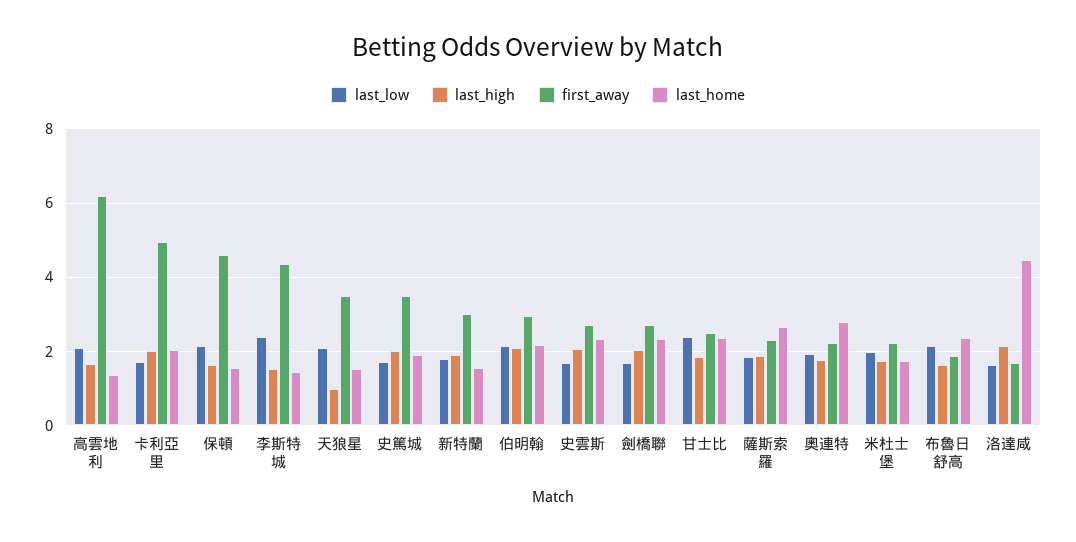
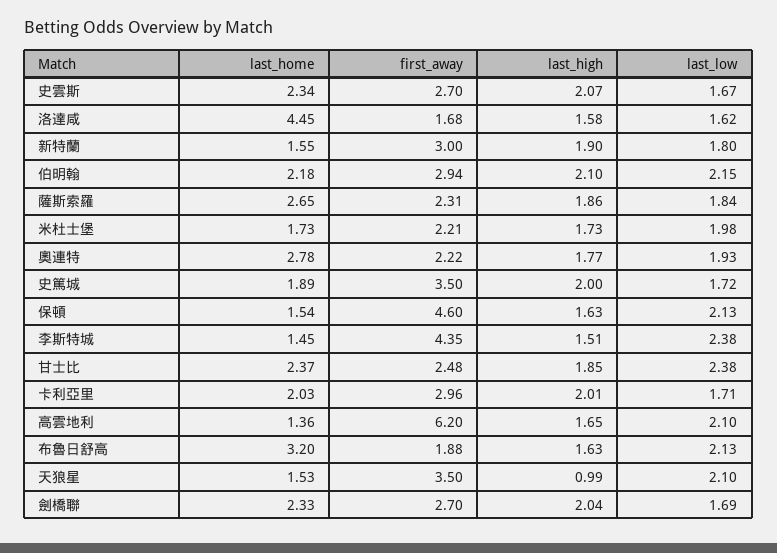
  {
    "last_low": {
      "高雲地利": 2.1,
      "卡利亞里": 1.71,
      "保頓": 2.13,
      "李斯特城": 2.38,
      "天狼星": 2.1,
      "史篤城": 1.72,
      "新特蘭": 1.8,
      "伯明翰": 2.15,
      "史雲斯": 1.67,
      "劍橋聯": 1.69,
      "甘士比": 2.38,
      "薩斯索羅": 1.84,
      "奧連特": 1.93,
      "米杜士堡": 1.98,
      "布魯日舒高": 2.13,
      "洛達咸": 1.62
    },
    "last_high": {
      "高雲地利": 1.65,
      "卡利亞里": 2.01,
      "保頓": 1.63,
      "李斯特城": 1.51,
      "天狼星": 0.99,
      "史篤城": 2,
      "新特蘭": 1.9,
      "伯明翰": 2.1,
      "史雲斯": 2.07,
      "劍橋聯": 2.04,
      "甘士比": 1.85,
      "薩斯索羅": 1.86,
      "奧連特": 1.77,
      "米杜士堡": 1.73,
      "布魯日舒高": 1.63,
-     "洛達咸": 2.2
+     "洛達咸": 1.58
    },
    "first_away": {
      "高雲地利": 6.2,
-     "卡利亞里": 5,
+     "卡利亞里": 2.96,
      "保頓": 4.6,
      "李斯特城": 4.35,
      "天狼星": 3.5,
      "史篤城": 3.5,
      "新特蘭": 3,
      "伯明翰": 2.94,
      "史雲斯": 2.7,
      "劍橋聯": 2.7,
      "甘士比": 2.48,
      "薩斯索羅": 2.31,
      "奧連特": 2.22,
      "米杜士堡": 2.21,
      "布魯日舒高": 1.88,
      "洛達咸": 1.68
    },
    "last_home": {
      "高雲地利": 1.36,
      "卡利亞里": 2.03,
      "保頓": 1.54,
      "李斯特城": 1.45,
      "天狼星": 1.53,
      "史篤城": 1.89,
      "新特蘭": 1.55,
      "伯明翰": 2.18,
      "史雲斯": 2.34,
      "劍橋聯": 2.33,
      "甘士比": 2.37,
      "薩斯索羅": 2.65,
      "奧連特": 2.78,
      "米杜士堡": 1.73,
-     "布魯日舒高": 2.4,
+     "布魯日舒高": 3.2,
      "洛達咸": 4.45
    }
  }

